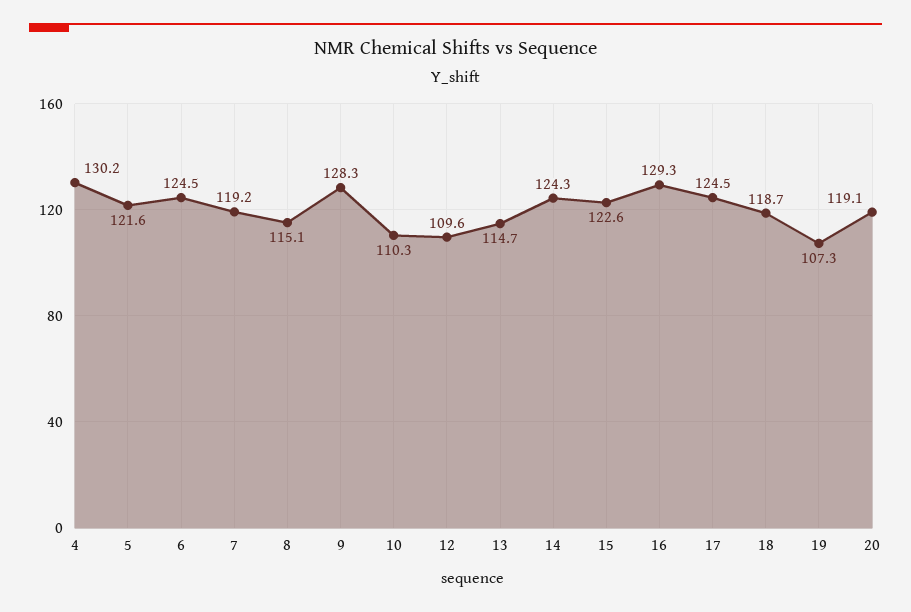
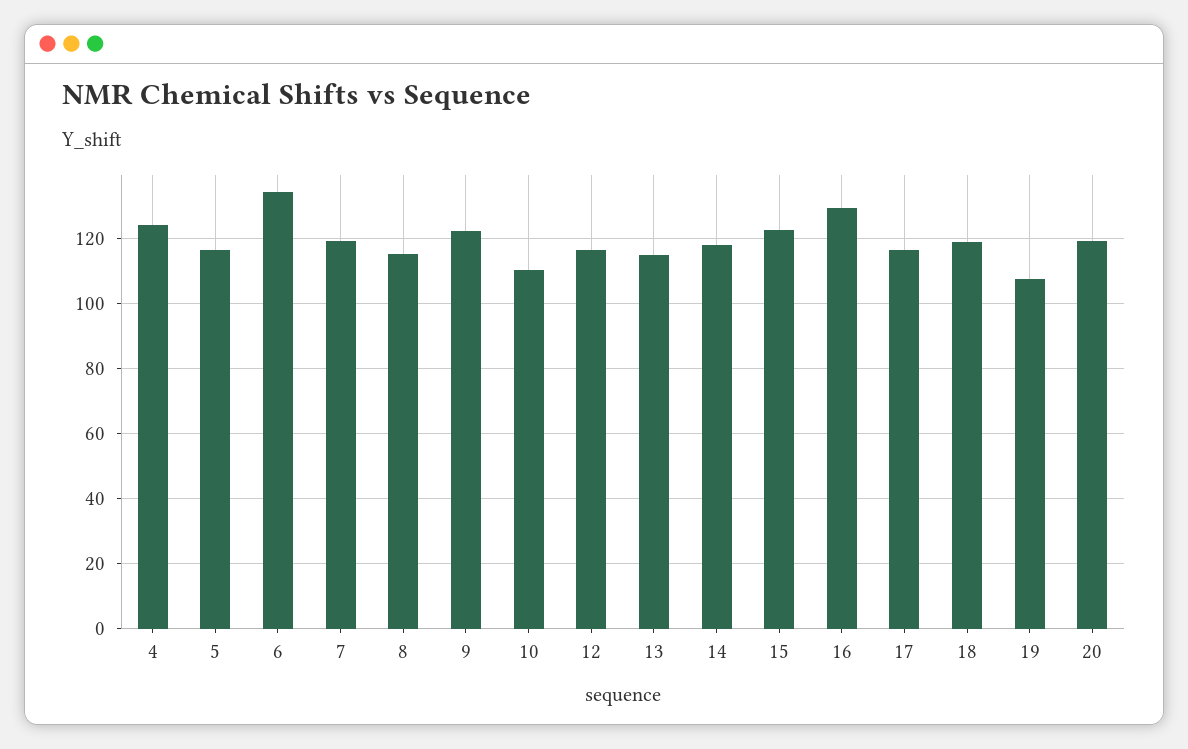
  {
-   "4": 130.2,
+   "4": 124,
-   "5": 121.6,
+   "5": 116,
-   "6": 124.5,
+   "6": 134,
    "7": 119.2,
    "8": 115.1,
-   "9": 128.3,
+   "9": 122,
    "10": 110.3,
-   "12": 109.6,
+   "12": 116,
    "13": 114.7,
-   "14": 124.3,
+   "14": 118,
    "15": 122.6,
    "16": 129.3,
-   "17": 124.5,
+   "17": 116,
    "18": 118.7,
    "19": 107.3,
    "20": 119.1
  }

